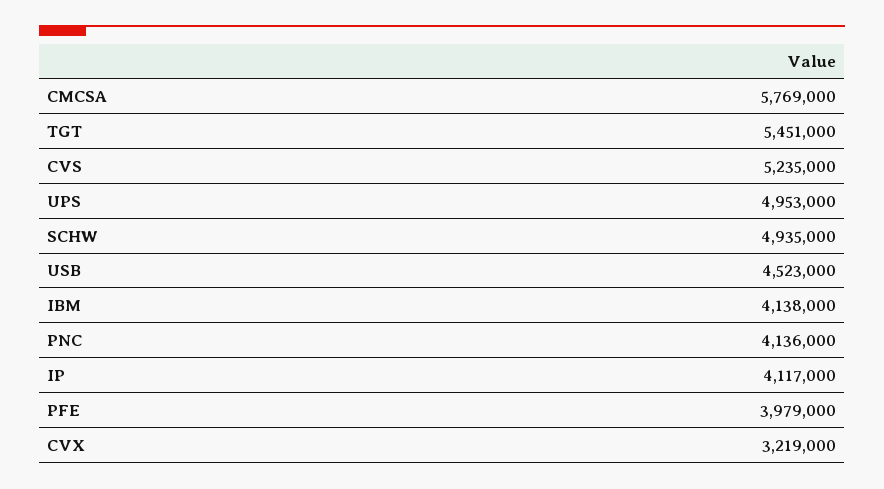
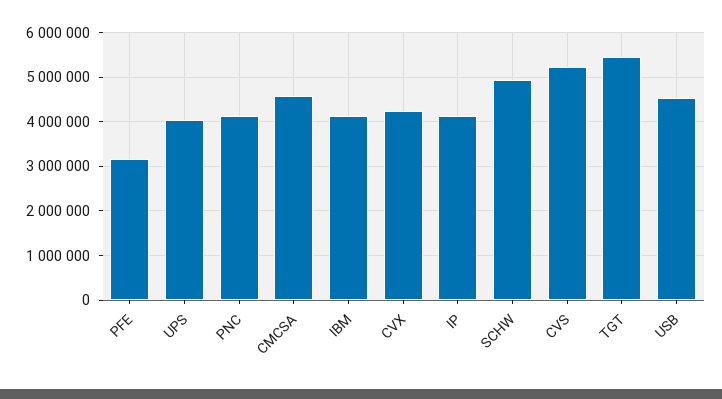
  {
-   "CMCSA": 5769000,
+   "CMCSA": 4600000,
    "TGT": 5451000,
    "CVS": 5235000,
-   "UPS": 4953000,
+   "UPS": 4000000,
    "SCHW": 4935000,
    "USB": 4523000,
    "IBM": 4138000,
    "PNC": 4136000,
    "IP": 4117000,
-   "PFE": 3979000,
+   "PFE": 3200000,
-   "CVX": 3219000
+   "CVX": 4200000
  }

